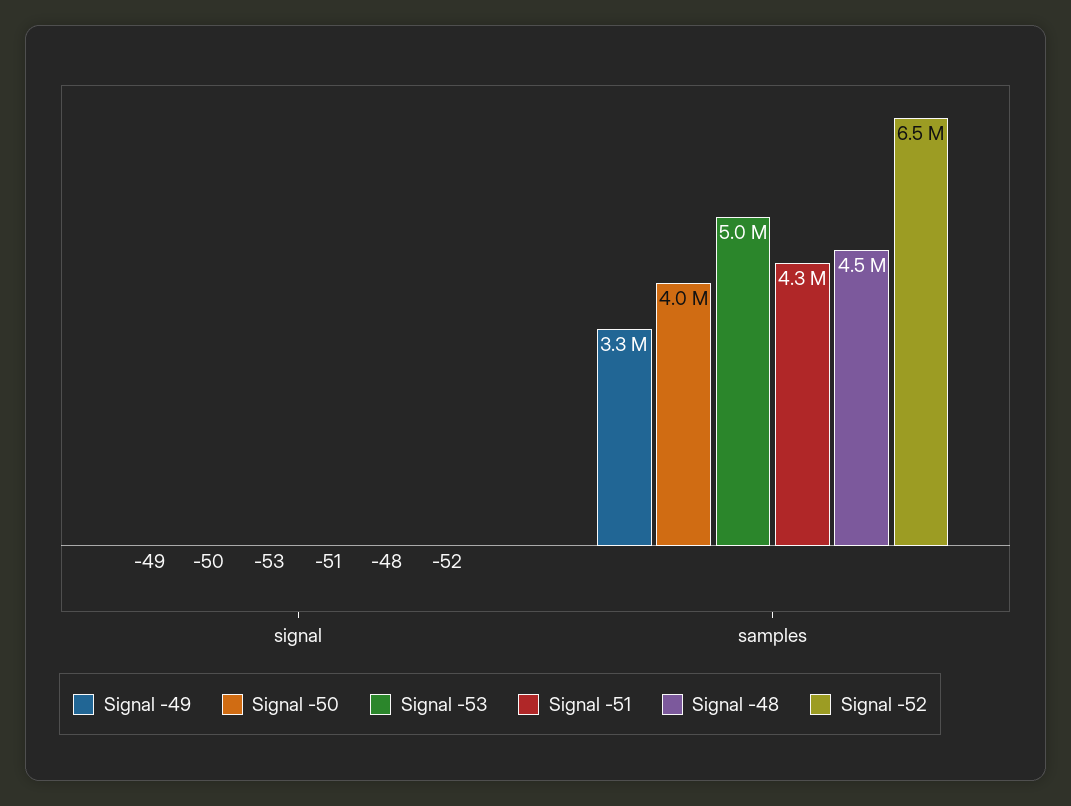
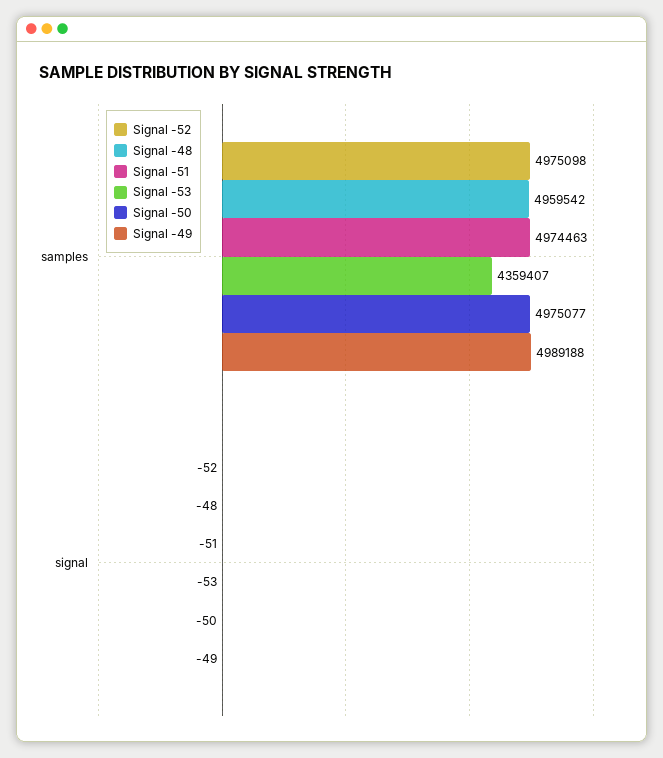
  {
    "Signal -49": {
      "signal": -49,
-     "samples": 3300000
+     "samples": 4989188
    },
    "Signal -50": {
      "signal": -50,
-     "samples": 4000000
+     "samples": 4975077
    },
    "Signal -53": {
      "signal": -53,
-     "samples": 5000000
+     "samples": 4359407
    },
    "Signal -51": {
      "signal": -51,
-     "samples": 4300000
+     "samples": 4974463
    },
    "Signal -48": {
      "signal": -48,
-     "samples": 4500000
+     "samples": 4959542
    },
    "Signal -52": {
      "signal": -52,
-     "samples": 6500000
+     "samples": 4975098
    }
  }

